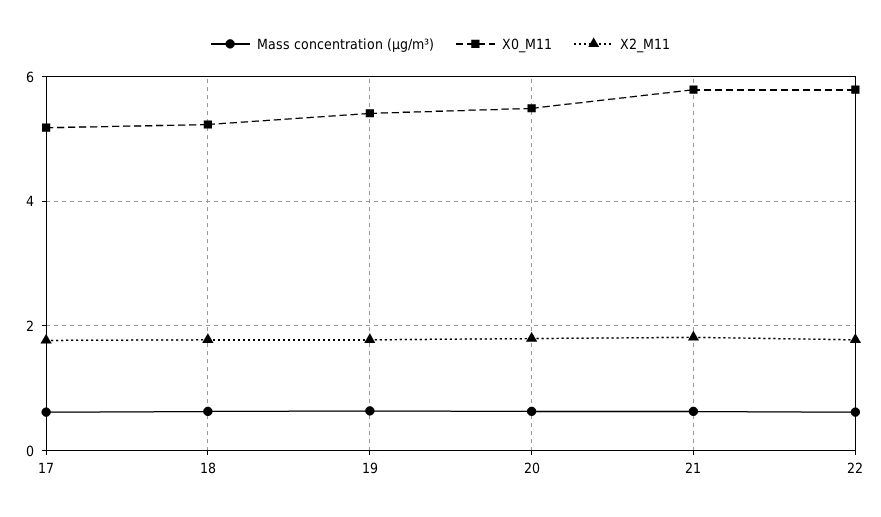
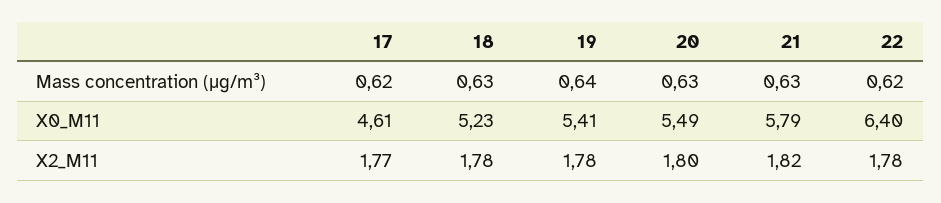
  {
    "Mass concentration (μg/m³)": {
      "17": 0.62,
      "18": 0.63,
      "19": 0.64,
      "20": 0.63,
      "21": 0.63,
      "22": 0.62
    },
    "X0_M11": {
-     "17": 5.2,
+     "17": 4.61,
      "18": 5.23,
      "19": 5.41,
      "20": 5.49,
      "21": 5.79,
-     "22": 5.8
+     "22": 6.4
    },
    "X2_M11": {
      "17": 1.77,
      "18": 1.78,
      "19": 1.78,
      "20": 1.8,
      "21": 1.82,
      "22": 1.78
    }
  }

